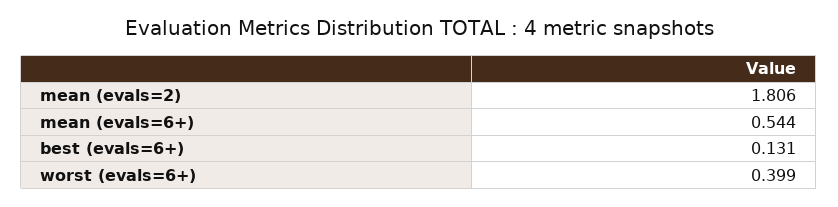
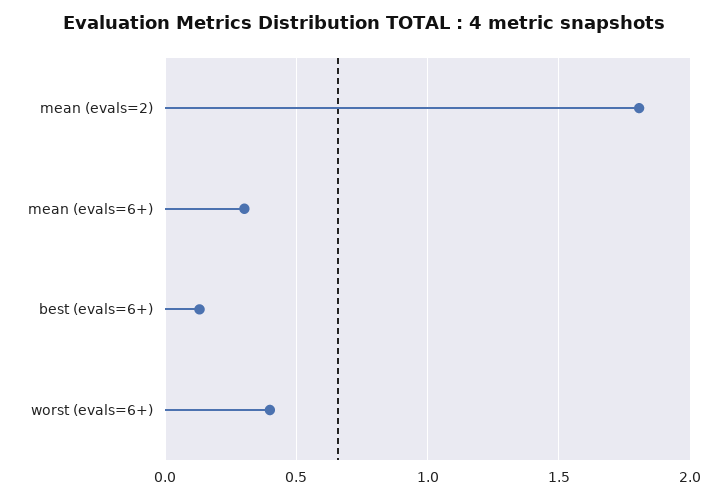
  {
    "mean (evals=2)": 1.806,
-   "mean (evals=6+)": 0.544,
+   "mean (evals=6+)": 0.3,
    "best (evals=6+)": 0.131,
    "worst (evals=6+)": 0.399
  }

